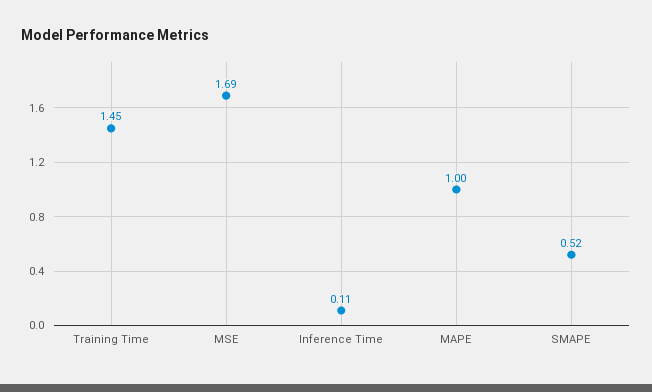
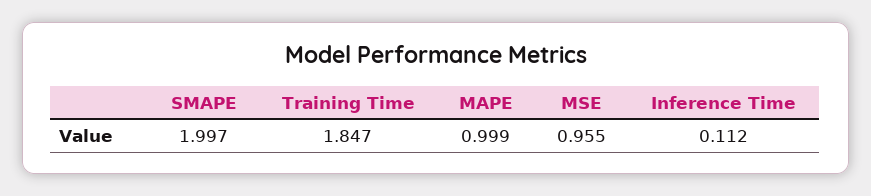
  {
-   "Training Time": 1.45,
+   "Training Time": 1.847,
-   "MSE": 1.69,
+   "MSE": 0.955,
    "Inference Time": 0.112,
    "MAPE": 0.999,
-   "SMAPE": 0.52
+   "SMAPE": 1.997
  }

